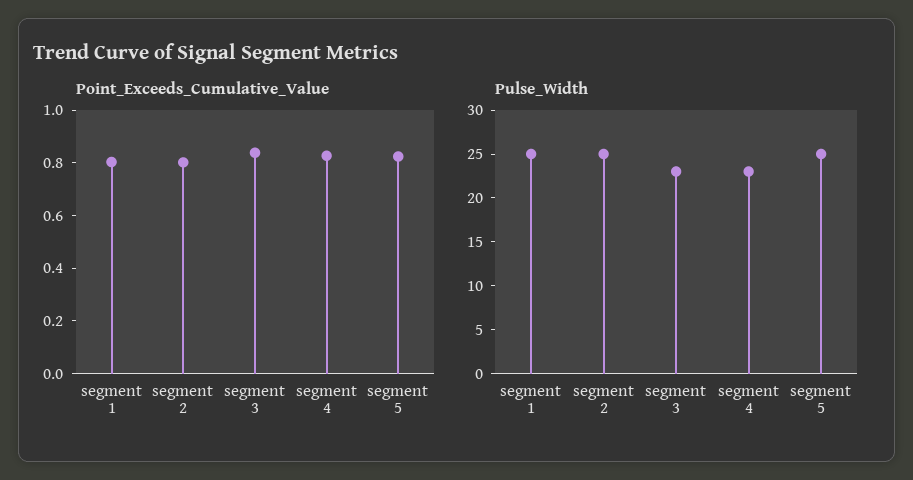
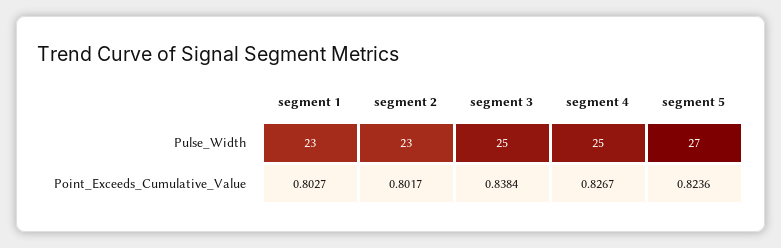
  {
    "Point_Exceeds_Cumulative_Value": {
      "segment 1": 0.8027,
      "segment 2": 0.8017,
      "segment 3": 0.8384,
      "segment 4": 0.8267,
      "segment 5": 0.8236
    },
    "Pulse_Width": {
-     "segment 1": 25,
+     "segment 1": 23,
-     "segment 2": 25,
+     "segment 2": 23,
-     "segment 3": 23,
+     "segment 3": 25,
-     "segment 4": 23,
+     "segment 4": 25,
-     "segment 5": 25
+     "segment 5": 27
    }
  }

